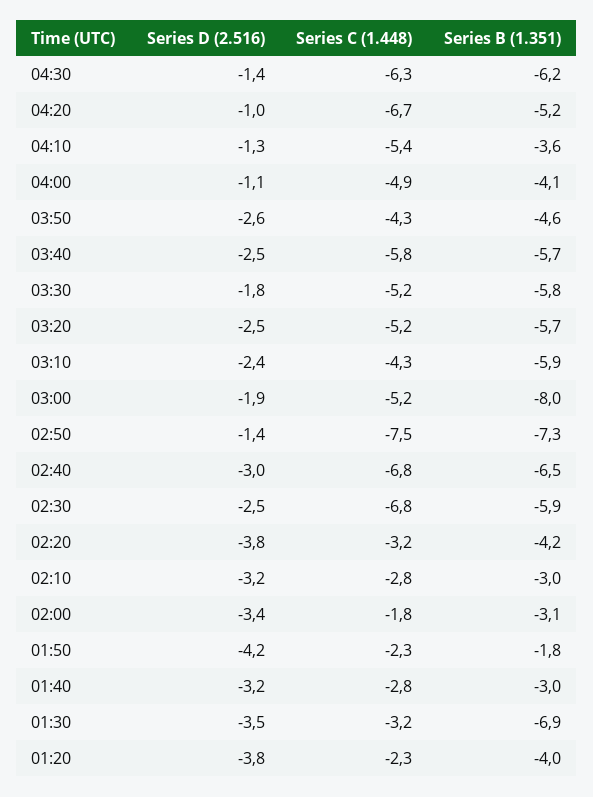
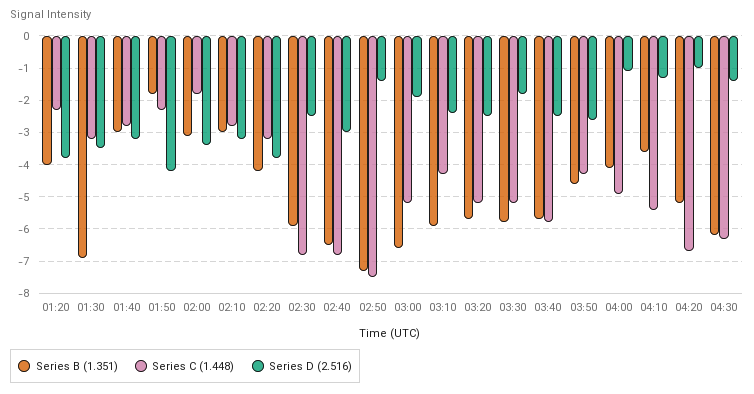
  {
    "Series D (2.516)": {
      "04:30": -1.4,
      "04:20": -1,
      "04:10": -1.3,
      "04:00": -1.1,
      "03:50": -2.6,
      "03:40": -2.5,
      "03:30": -1.8,
      "03:20": -2.5,
      "03:10": -2.4,
      "03:00": -1.9,
      "02:50": -1.4,
      "02:40": -3,
      "02:30": -2.5,
      "02:20": -3.8,
      "02:10": -3.2,
      "02:00": -3.4,
      "01:50": -4.2,
      "01:40": -3.2,
      "01:30": -3.5,
      "01:20": -3.8
    },
    "Series C (1.448)": {
      "04:30": -6.3,
      "04:20": -6.7,
      "04:10": -5.4,
      "04:00": -4.9,
      "03:50": -4.3,
      "03:40": -5.8,
      "03:30": -5.2,
      "03:20": -5.2,
      "03:10": -4.3,
      "03:00": -5.2,
      "02:50": -7.5,
      "02:40": -6.8,
      "02:30": -6.8,
      "02:20": -3.2,
      "02:10": -2.8,
      "02:00": -1.8,
      "01:50": -2.3,
      "01:40": -2.8,
      "01:30": -3.2,
      "01:20": -2.3
    },
    "Series B (1.351)": {
      "04:30": -6.2,
      "04:20": -5.2,
      "04:10": -3.6,
      "04:00": -4.1,
      "03:50": -4.6,
      "03:40": -5.7,
      "03:30": -5.8,
      "03:20": -5.7,
      "03:10": -5.9,
-     "03:00": -8,
+     "03:00": -6.5,
      "02:50": -7.3,
      "02:40": -6.5,
      "02:30": -5.9,
      "02:20": -4.2,
      "02:10": -3,
      "02:00": -3.1,
      "01:50": -1.8,
      "01:40": -3,
      "01:30": -6.9,
      "01:20": -4
    }
  }

